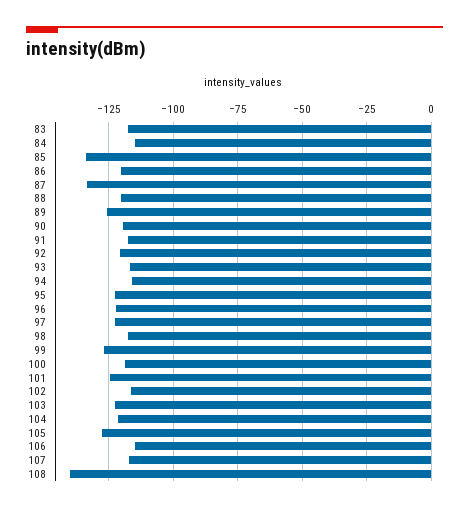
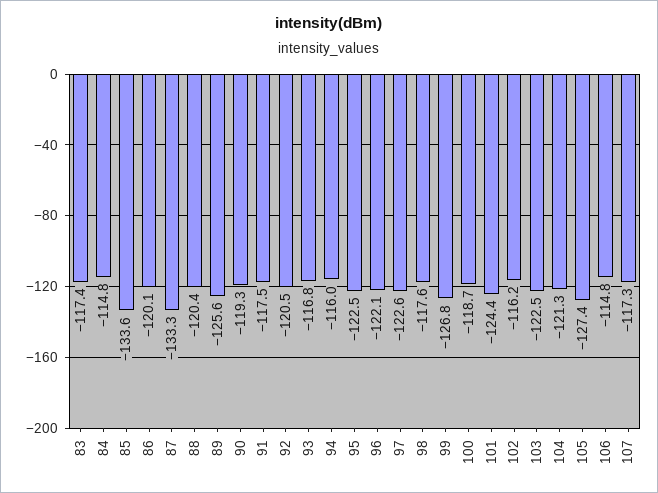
  {
    "83": -117.4,
    "84": -114.8,
    "85": -133.6,
    "86": -120.1,
    "87": -133.3,
    "88": -120.4,
    "89": -125.6,
    "90": -119.3,
    "91": -117.5,
    "92": -120.5,
    "93": -116.8,
    "94": -116,
    "95": -122.5,
    "96": -122.1,
    "97": -122.6,
    "98": -117.6,
    "99": -126.8,
    "100": -118.7,
    "101": -124.4,
    "102": -116.2,
    "103": -122.5,
    "104": -121.3,
    "105": -127.4,
    "106": -114.8,
-   "107": -117.3,
+   "107": -117.3
-   "108": -140
  }

